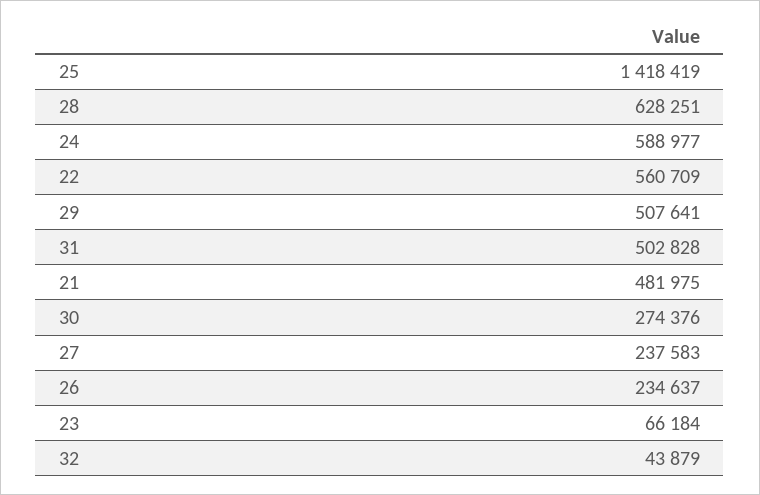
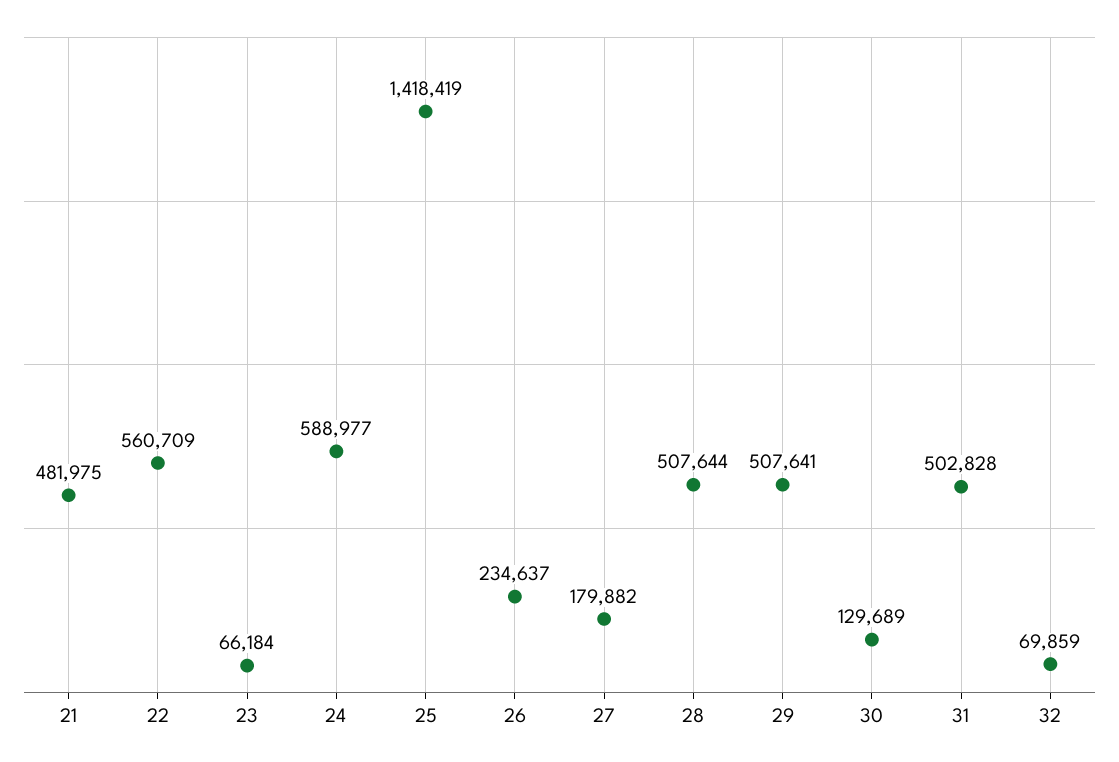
  {
    "25": 1418419,
-   "28": 628251,
+   "28": 507644,
    "24": 588977,
    "22": 560709,
    "29": 507641,
    "31": 502828,
    "21": 481975,
-   "30": 274376,
+   "30": 129689,
-   "27": 237583,
+   "27": 179882,
    "26": 234637,
    "23": 66184,
-   "32": 43879
+   "32": 69859
  }

